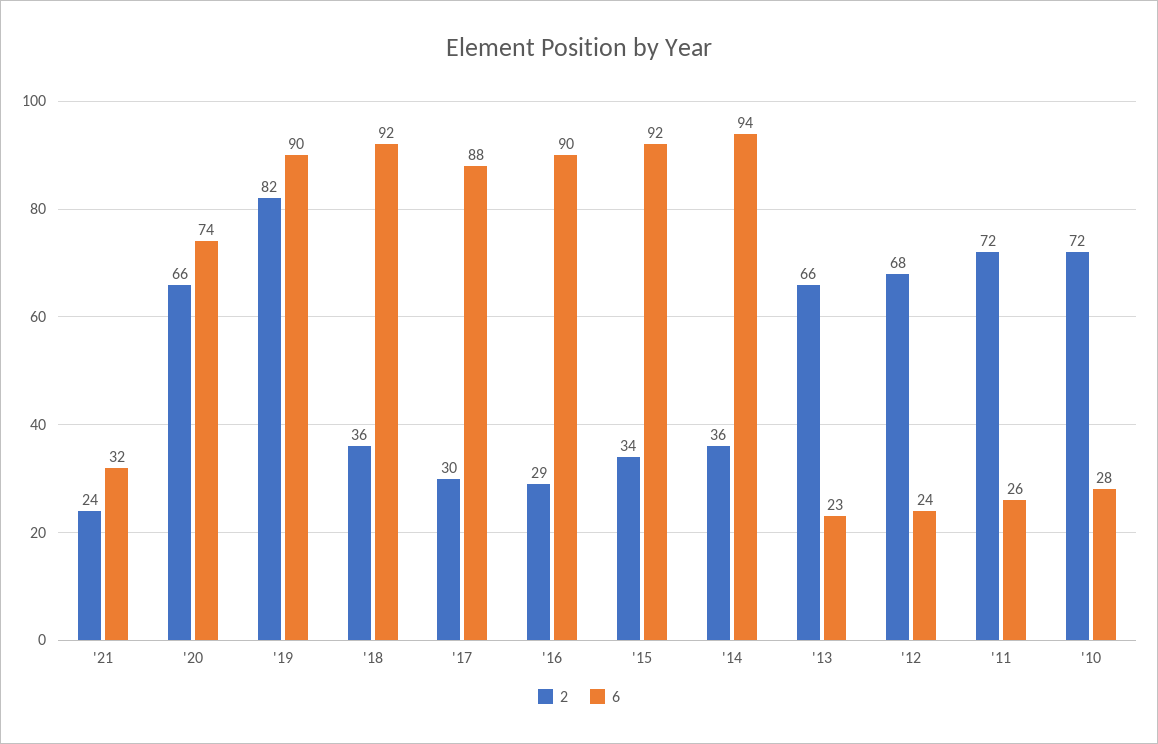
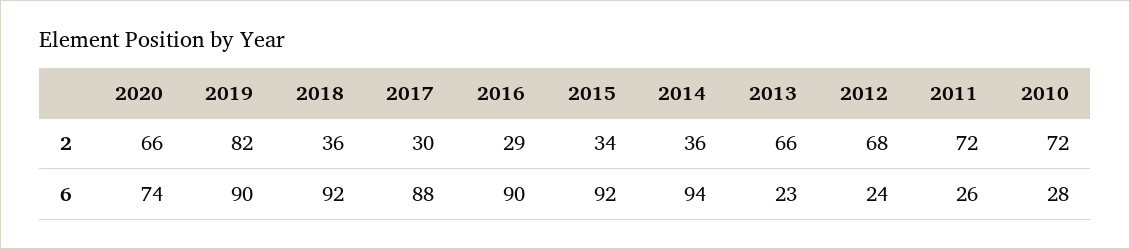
  {
    "2": {
-     "'21": 24,
      "'20": 66,
      "'19": 82,
      "'18": 36,
      "'17": 30,
      "'16": 29,
      "'15": 34,
      "'14": 36,
      "'13": 66,
      "'12": 68,
      "'11": 72,
      "'10": 72
    },
    "6": {
-     "'21": 32,
      "'20": 74,
      "'19": 90,
      "'18": 92,
      "'17": 88,
      "'16": 90,
      "'15": 92,
      "'14": 94,
      "'13": 23,
      "'12": 24,
      "'11": 26,
      "'10": 28
    }
  }

